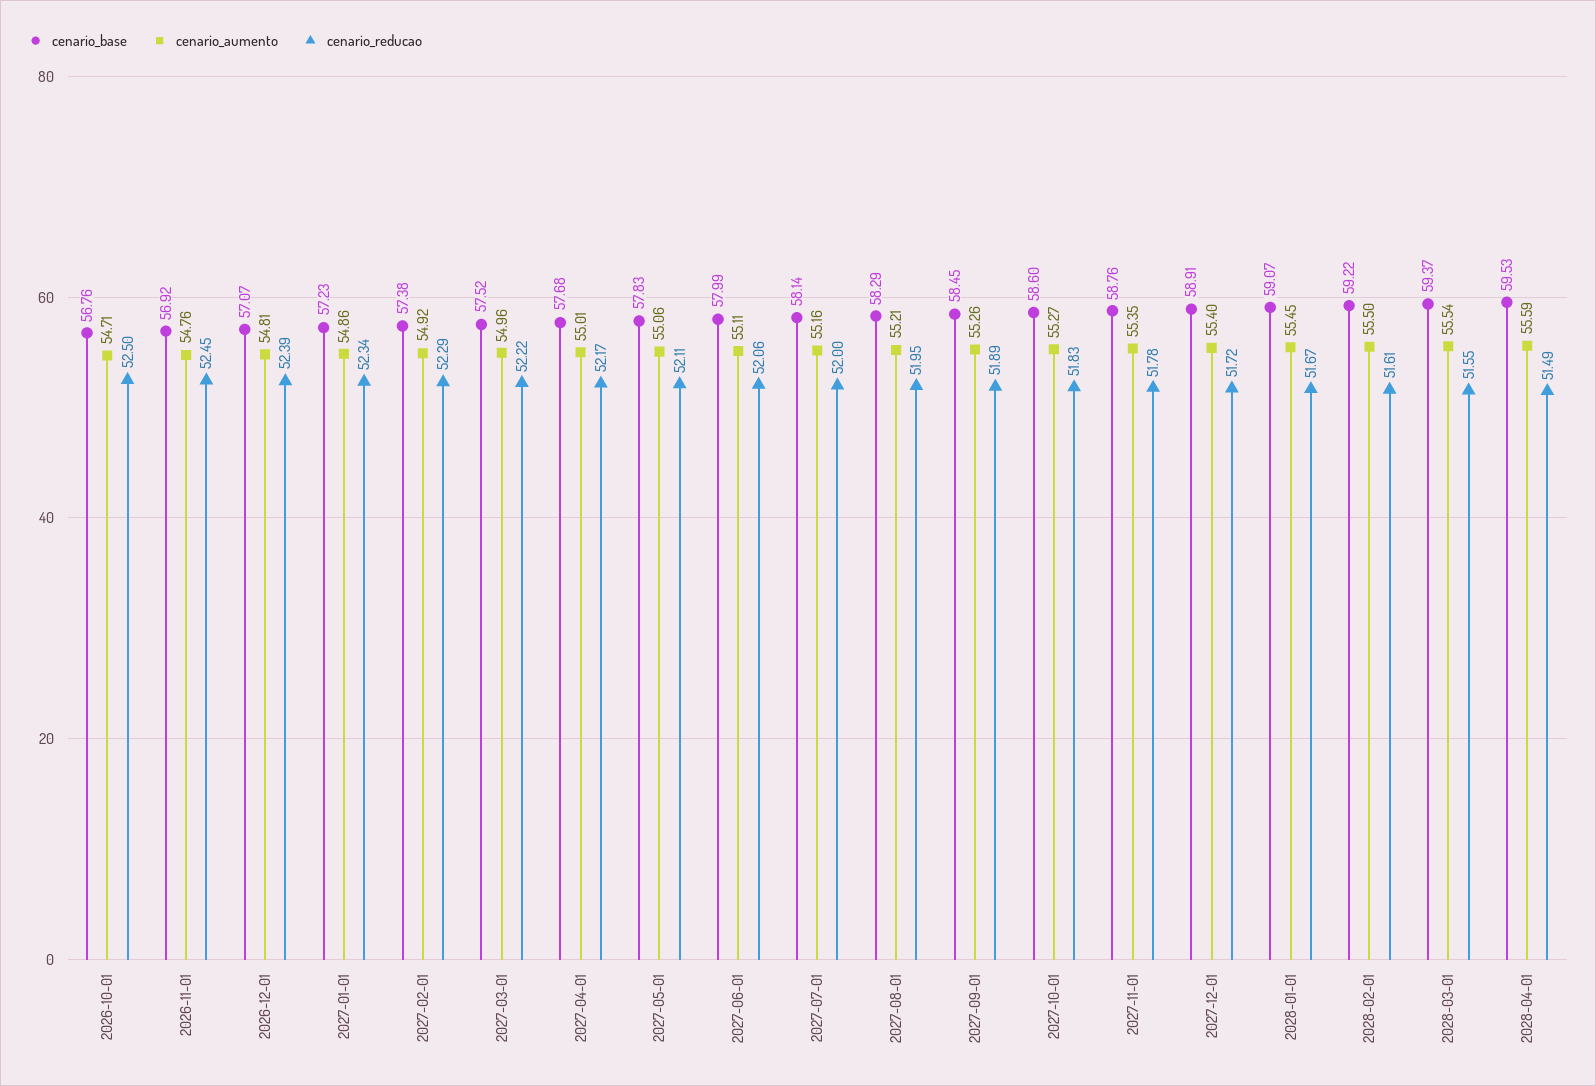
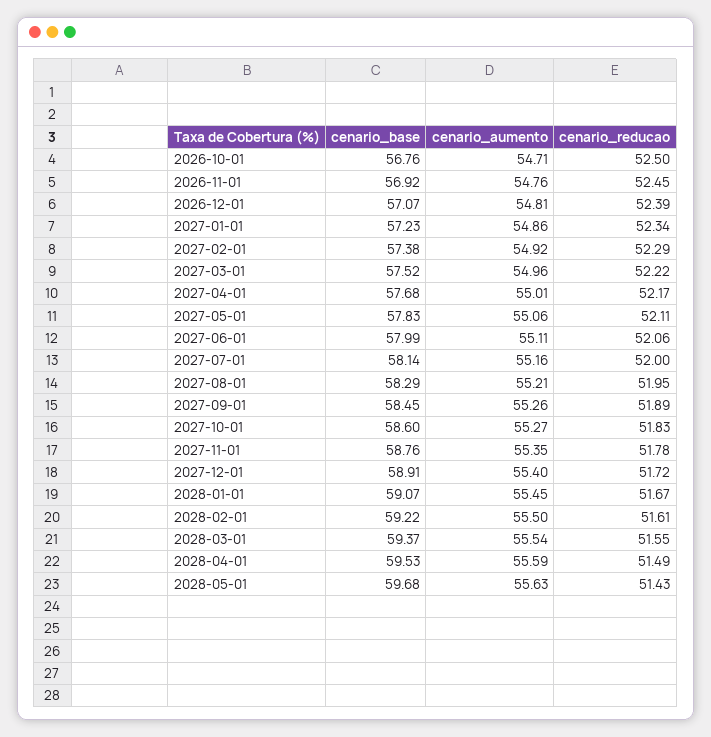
  {
    "cenario_base": {
      "2026-10-01": 56.76,
      "2026-11-01": 56.92,
      "2026-12-01": 57.07,
      "2027-01-01": 57.23,
      "2027-02-01": 57.38,
      "2027-03-01": 57.52,
      "2027-04-01": 57.68,
      "2027-05-01": 57.83,
      "2027-06-01": 57.99,
      "2027-07-01": 58.14,
      "2027-08-01": 58.29,
      "2027-09-01": 58.45,
      "2027-10-01": 58.6,
      "2027-11-01": 58.76,
      "2027-12-01": 58.91,
      "2028-01-01": 59.07,
      "2028-02-01": 59.22,
      "2028-03-01": 59.37,
-     "2028-04-01": 59.53
+     "2028-04-01": 59.53,
+     "2028-05-01": 59.68
    },
    "cenario_aumento": {
      "2026-10-01": 54.71,
      "2026-11-01": 54.76,
      "2026-12-01": 54.81,
      "2027-01-01": 54.86,
      "2027-02-01": 54.92,
      "2027-03-01": 54.96,
      "2027-04-01": 55.01,
      "2027-05-01": 55.06,
      "2027-06-01": 55.11,
      "2027-07-01": 55.16,
      "2027-08-01": 55.21,
      "2027-09-01": 55.26,
      "2027-10-01": 55.27,
      "2027-11-01": 55.35,
      "2027-12-01": 55.4,
      "2028-01-01": 55.45,
      "2028-02-01": 55.5,
      "2028-03-01": 55.54,
-     "2028-04-01": 55.59
+     "2028-04-01": 55.59,
+     "2028-05-01": 55.63
    },
    "cenario_reducao": {
      "2026-10-01": 52.5,
      "2026-11-01": 52.45,
      "2026-12-01": 52.39,
      "2027-01-01": 52.34,
      "2027-02-01": 52.29,
      "2027-03-01": 52.22,
      "2027-04-01": 52.17,
      "2027-05-01": 52.11,
      "2027-06-01": 52.06,
      "2027-07-01": 52,
      "2027-08-01": 51.95,
      "2027-09-01": 51.89,
      "2027-10-01": 51.83,
      "2027-11-01": 51.78,
      "2027-12-01": 51.72,
      "2028-01-01": 51.67,
      "2028-02-01": 51.61,
      "2028-03-01": 51.55,
-     "2028-04-01": 51.49
+     "2028-04-01": 51.49,
+     "2028-05-01": 51.43
    }
  }

